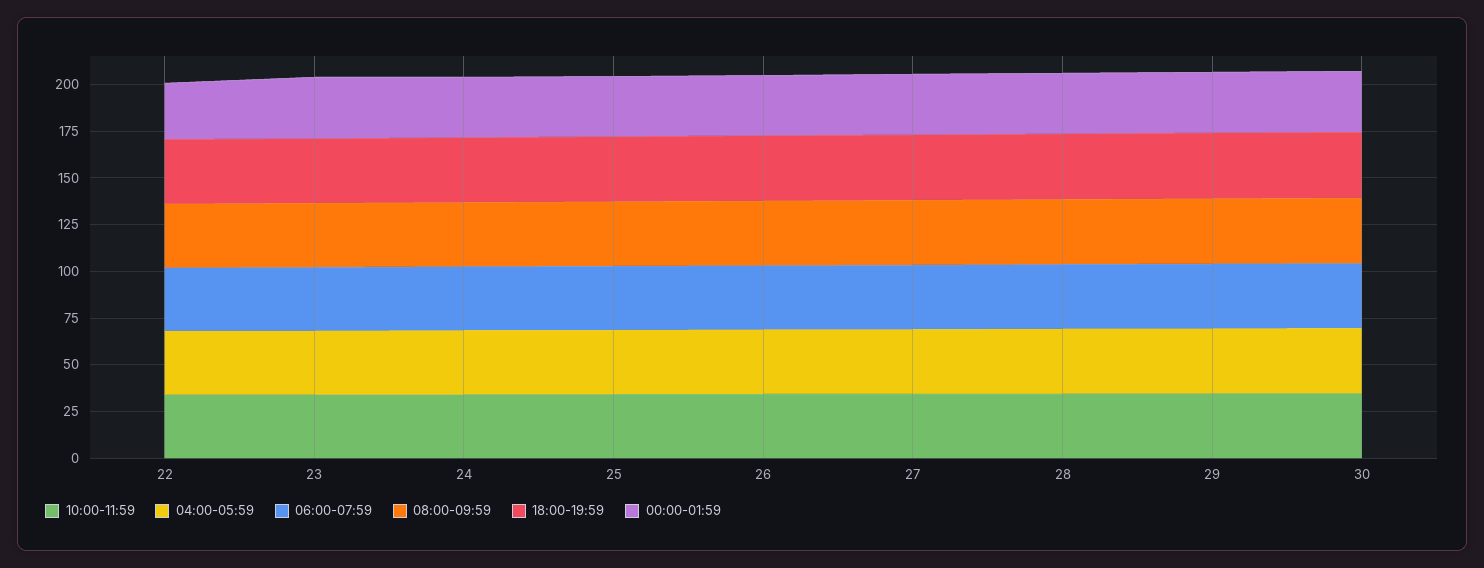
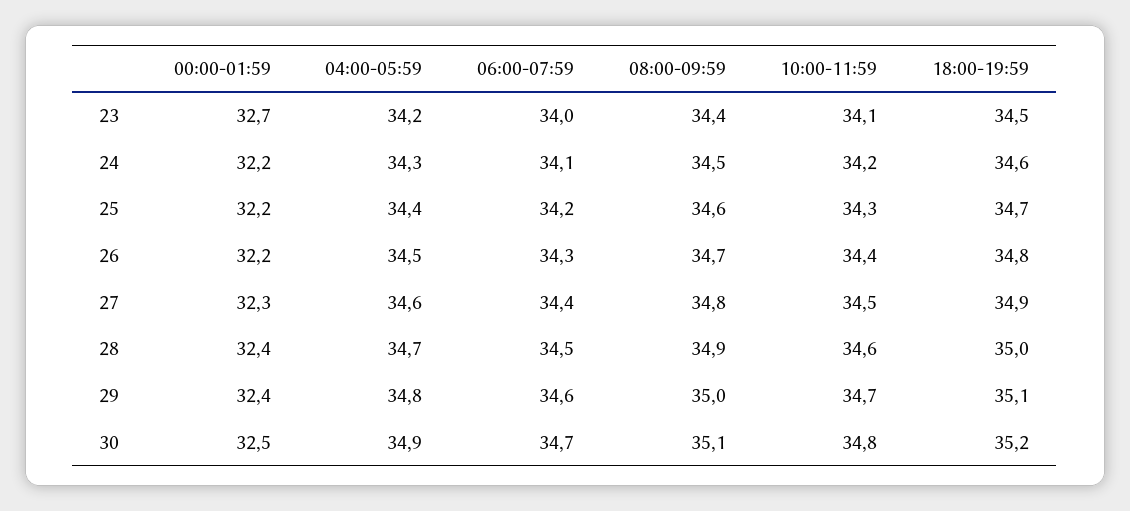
  {
    "10:00-11:59": {
-     "22": 35,
      "23": 34.1,
      "24": 34.2,
      "25": 34.3,
      "26": 34.4,
      "27": 34.5,
      "28": 34.6,
      "29": 34.7,
      "30": 34.8
    },
    "04:00-05:59": {
-     "22": 35,
      "23": 34.2,
      "24": 34.3,
      "25": 34.4,
      "26": 34.5,
      "27": 34.6,
      "28": 34.7,
      "29": 34.8,
      "30": 34.9
    },
    "06:00-07:59": {
-     "22": 35,
      "23": 34,
      "24": 34.1,
      "25": 34.2,
      "26": 34.3,
      "27": 34.4,
      "28": 34.5,
      "29": 34.6,
      "30": 34.7
    },
    "08:00-09:59": {
-     "22": 35,
      "23": 34.4,
      "24": 34.5,
      "25": 34.6,
      "26": 34.7,
      "27": 34.8,
      "28": 34.9,
      "29": 35,
      "30": 35.1
    },
    "18:00-19:59": {
-     "22": 35,
      "23": 34.5,
      "24": 34.6,
      "25": 34.7,
      "26": 34.8,
      "27": 34.9,
      "28": 35,
      "29": 35.1,
      "30": 35.2
    },
    "00:00-01:59": {
-     "22": 30,
      "23": 32.7,
      "24": 32.2,
      "25": 32.2,
      "26": 32.2,
      "27": 32.3,
      "28": 32.4,
      "29": 32.4,
      "30": 32.5
    }
  }

